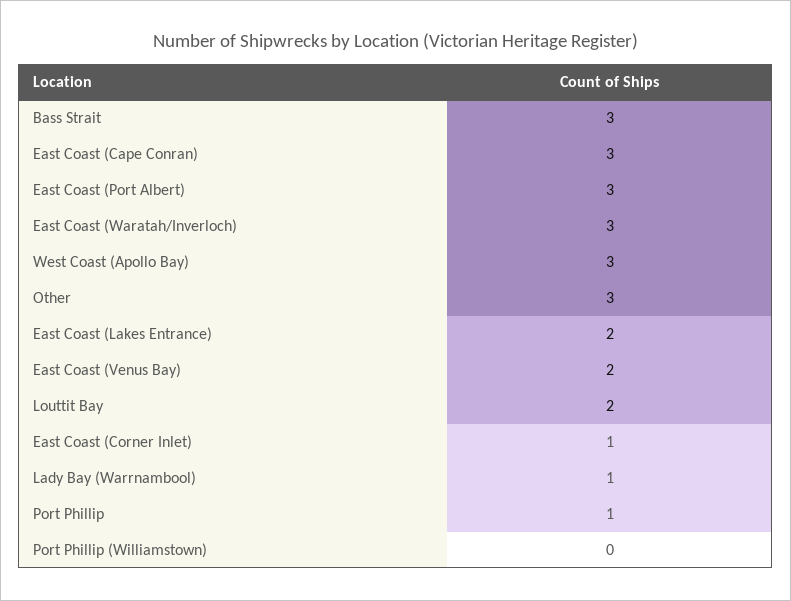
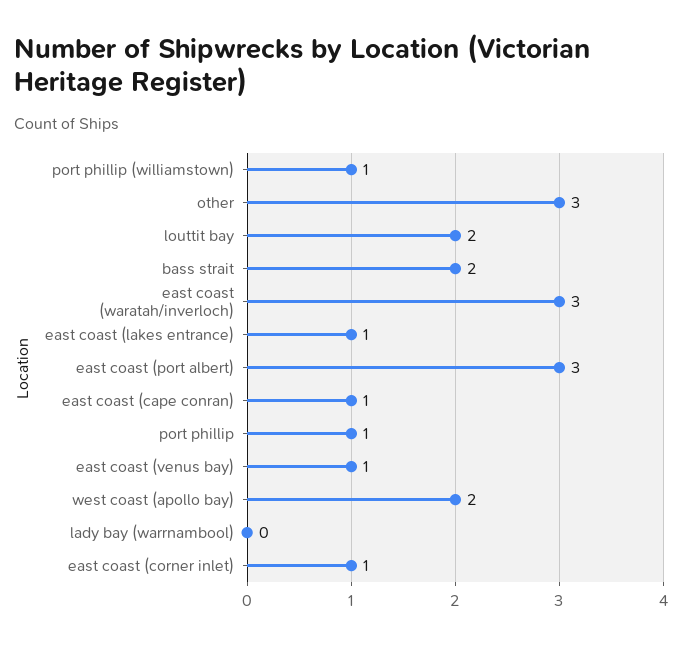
  {
-   "Bass Strait": 3,
+   "Bass Strait": 2,
-   "East Coast (Cape Conran)": 3,
+   "East Coast (Cape Conran)": 1,
    "East Coast (Port Albert)": 3,
    "East Coast (Waratah/Inverloch)": 3,
-   "West Coast (Apollo Bay)": 3,
+   "West Coast (Apollo Bay)": 2,
    "Other": 3,
-   "East Coast (Lakes Entrance)": 2,
+   "East Coast (Lakes Entrance)": 1,
-   "East Coast (Venus Bay)": 2,
+   "East Coast (Venus Bay)": 1,
    "Louttit Bay": 2,
    "East Coast (Corner Inlet)": 1,
-   "Lady Bay (Warrnambool)": 1,
+   "Lady Bay (Warrnambool)": 0,
    "Port Phillip": 1,
-   "Port Phillip (Williamstown)": 0
+   "Port Phillip (Williamstown)": 1
  }

